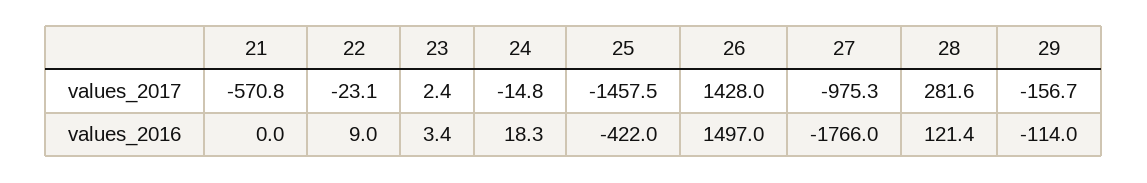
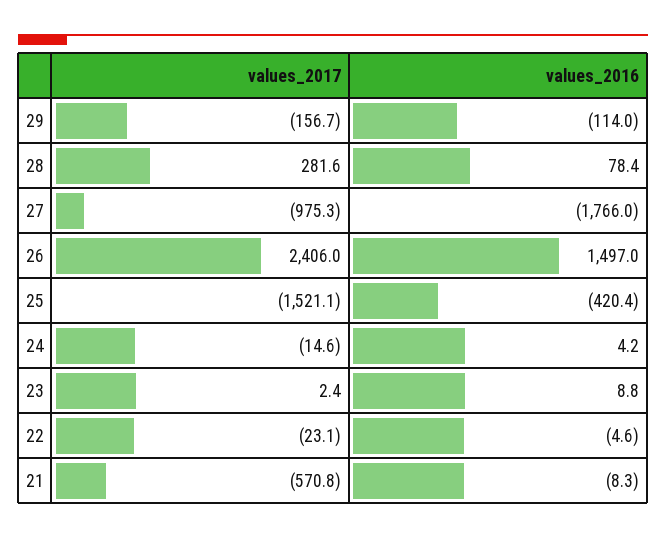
  {
    "21": {
      "values_2017": -570.8,
-     "values_2016": 0
+     "values_2016": -8.3
    },
    "22": {
      "values_2017": -23.1,
-     "values_2016": 9
+     "values_2016": -4.6
    },
    "23": {
      "values_2017": 2.4,
-     "values_2016": 3.4
+     "values_2016": 8.8
    },
    "24": {
-     "values_2017": -14.8,
+     "values_2017": -14.6,
-     "values_2016": 18.3
+     "values_2016": 4.2
    },
    "25": {
-     "values_2017": -1457.5,
+     "values_2017": -1521.1,
-     "values_2016": -422
+     "values_2016": -420.4
    },
    "26": {
-     "values_2017": 1428,
+     "values_2017": 2406,
      "values_2016": 1497
    },
    "27": {
      "values_2017": -975.3,
      "values_2016": -1766
    },
    "28": {
      "values_2017": 281.6,
-     "values_2016": 121.4
+     "values_2016": 78.4
    },
    "29": {
      "values_2017": -156.7,
      "values_2016": -114
    }
  }

